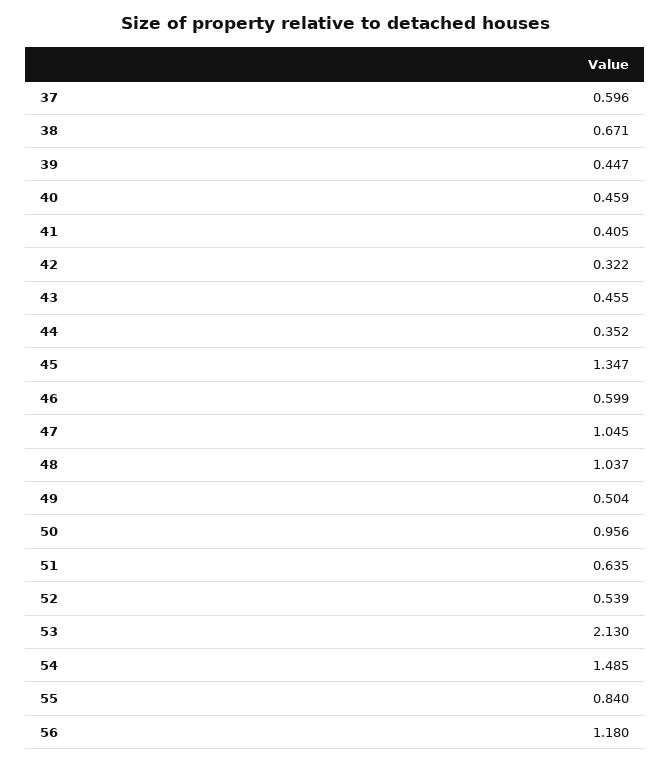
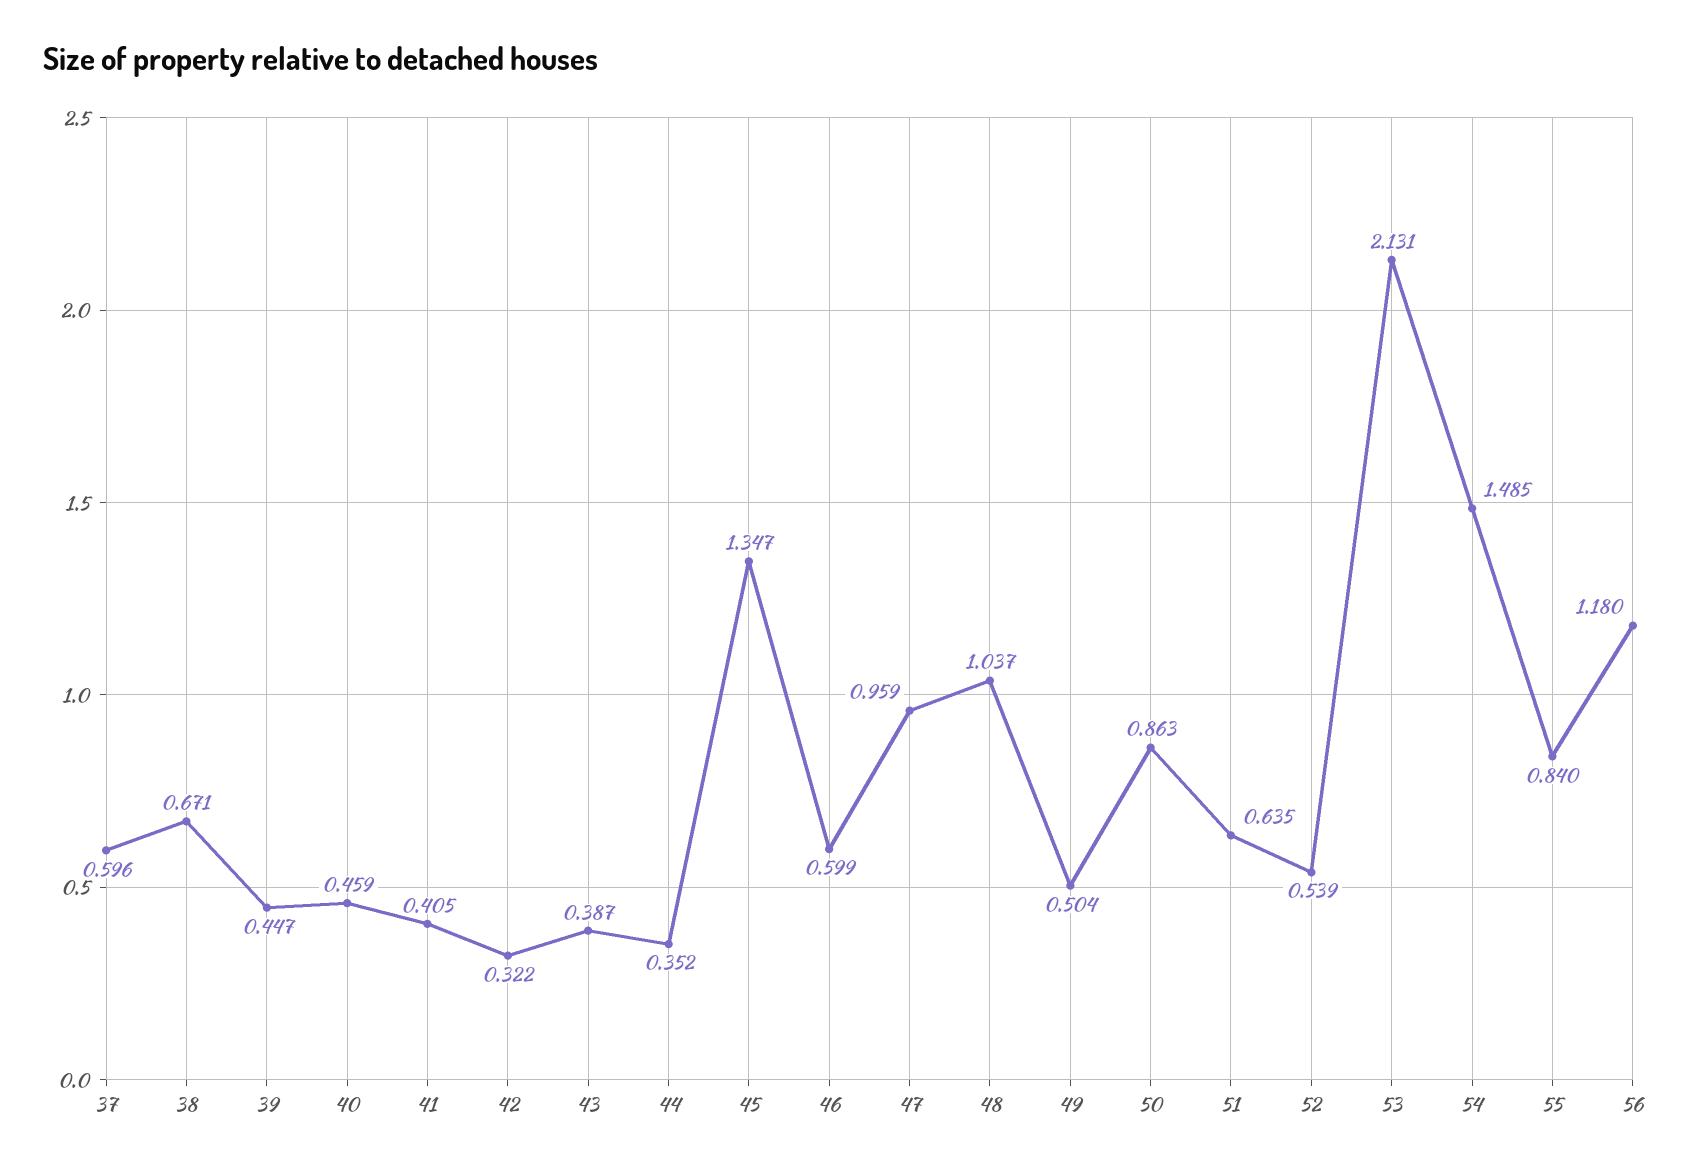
  {
    "37": 0.596,
    "38": 0.671,
    "39": 0.447,
    "40": 0.459,
    "41": 0.405,
    "42": 0.322,
-   "43": 0.455,
+   "43": 0.387,
    "44": 0.352,
    "45": 1.347,
    "46": 0.599,
-   "47": 1.045,
+   "47": 0.959,
    "48": 1.037,
    "49": 0.504,
-   "50": 0.956,
+   "50": 0.863,
    "51": 0.635,
    "52": 0.539,
-   "53": 2.13,
+   "53": 2.131,
    "54": 1.485,
    "55": 0.84,
    "56": 1.18
  }

